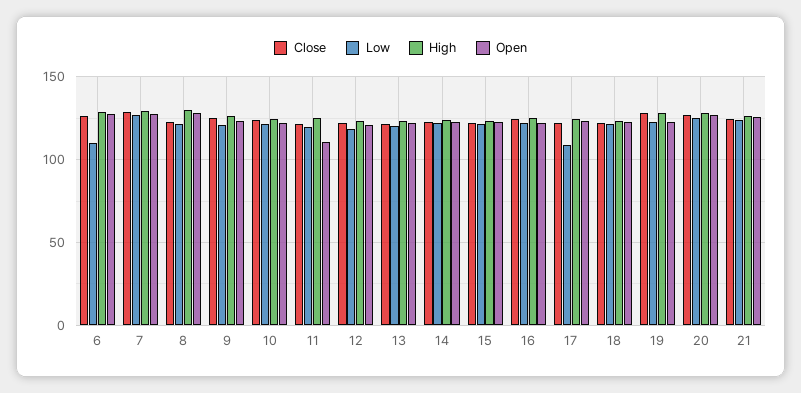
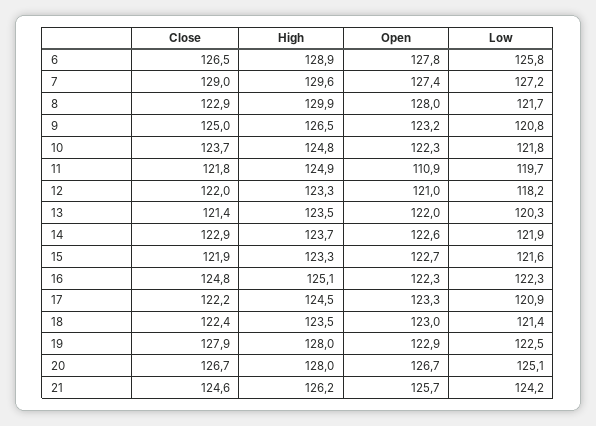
  {
    "Close": {
      "6": 126.5,
      "7": 129,
      "8": 122.9,
      "9": 125,
      "10": 123.7,
      "11": 121.8,
      "12": 122,
      "13": 121.4,
      "14": 122.9,
      "15": 121.9,
      "16": 124.8,
      "17": 122.2,
      "18": 122.4,
      "19": 127.9,
      "20": 126.7,
      "21": 124.6
    },
    "Low": {
-     "6": 110,
+     "6": 125.8,
      "7": 127.2,
      "8": 121.7,
      "9": 120.8,
      "10": 121.8,
      "11": 119.7,
      "12": 118.2,
      "13": 120.3,
      "14": 121.9,
      "15": 121.6,
      "16": 122.3,
-     "17": 110,
+     "17": 120.9,
      "18": 121.4,
      "19": 122.5,
      "20": 125.1,
      "21": 124.2
    },
    "High": {
      "6": 128.9,
      "7": 129.6,
      "8": 129.9,
      "9": 126.5,
      "10": 124.8,
      "11": 124.9,
      "12": 123.3,
      "13": 123.5,
      "14": 123.7,
      "15": 123.3,
      "16": 125.1,
      "17": 124.5,
      "18": 123.5,
      "19": 128,
      "20": 128,
      "21": 126.2
    },
    "Open": {
      "6": 127.8,
      "7": 127.4,
      "8": 128,
      "9": 123.2,
      "10": 122.3,
      "11": 110.9,
      "12": 121,
      "13": 122,
      "14": 122.6,
      "15": 122.7,
      "16": 122.3,
      "17": 123.3,
      "18": 123,
      "19": 122.9,
      "20": 126.7,
      "21": 125.7
    }
  }

